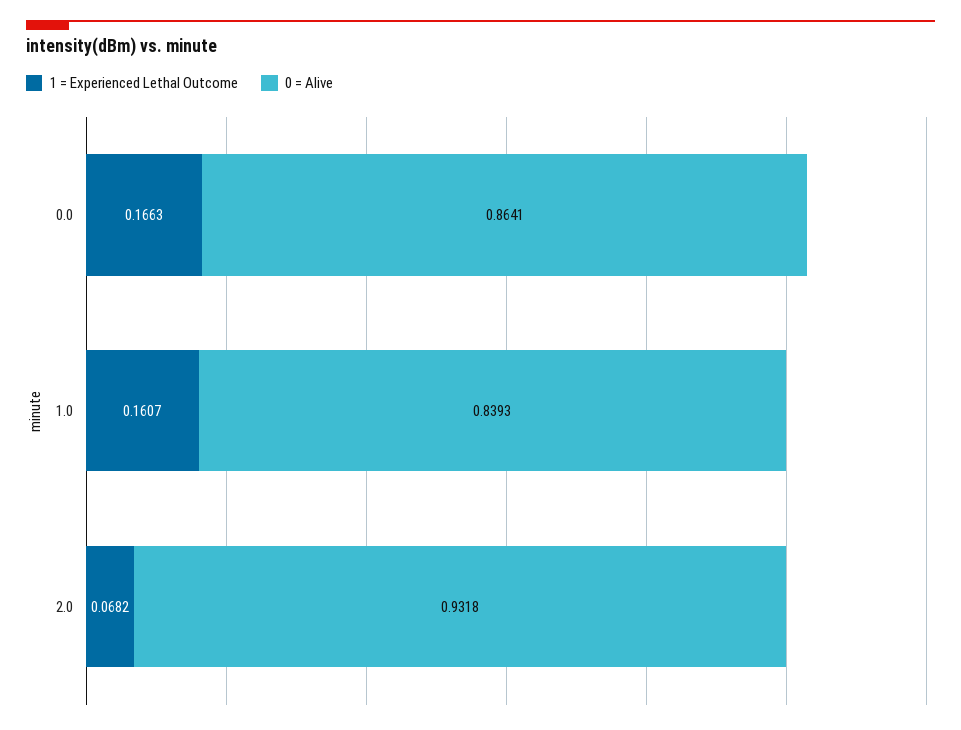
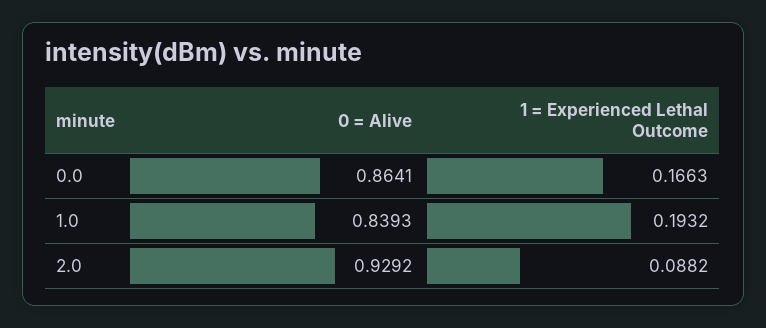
  {
    "1 = Experienced Lethal Outcome": {
      "0.0": 0.1663,
-     "1.0": 0.1607,
+     "1.0": 0.1932,
-     "2.0": 0.0682
+     "2.0": 0.0882
    },
    "0 = Alive": {
      "0.0": 0.8641,
      "1.0": 0.8393,
-     "2.0": 0.9318
+     "2.0": 0.9292
    }
  }

